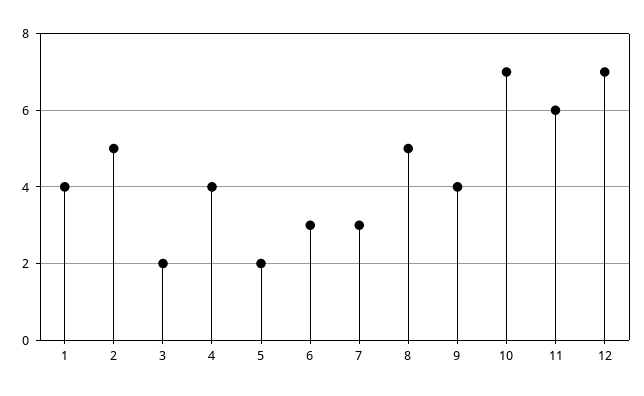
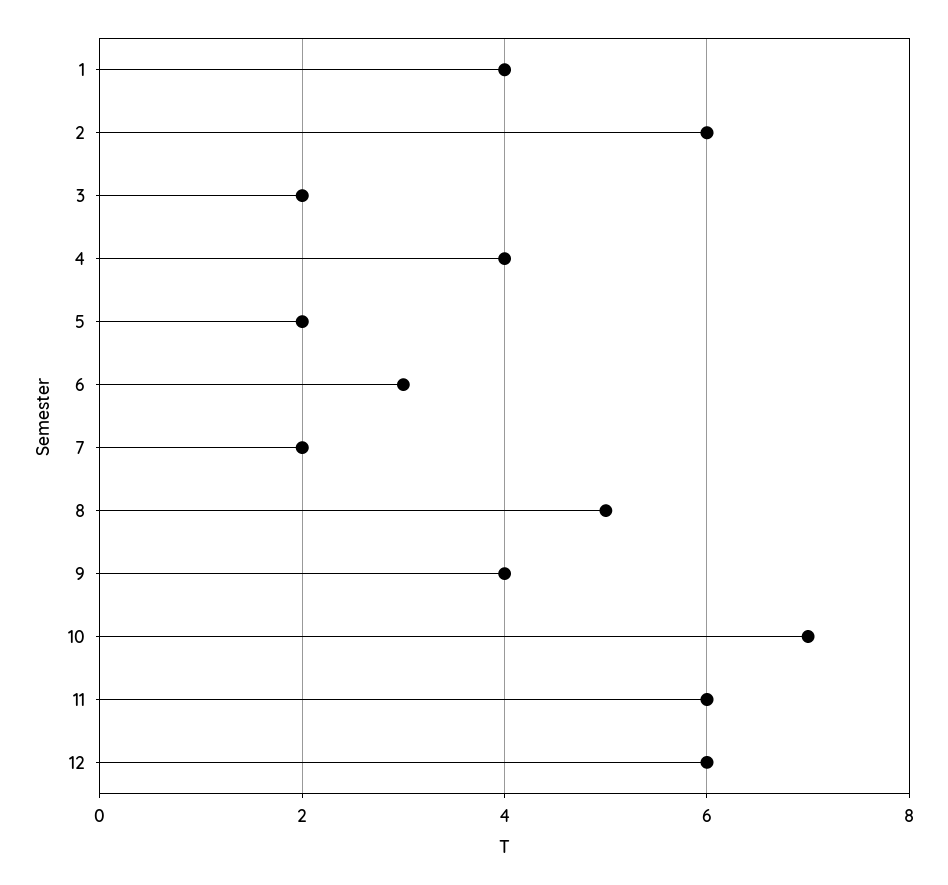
  {
    "1": 4,
-   "2": 5,
+   "2": 6,
    "3": 2,
    "4": 4,
    "5": 2,
    "6": 3,
-   "7": 3,
+   "7": 2,
    "8": 5,
    "9": 4,
    "10": 7,
    "11": 6,
-   "12": 7
+   "12": 6
  }

